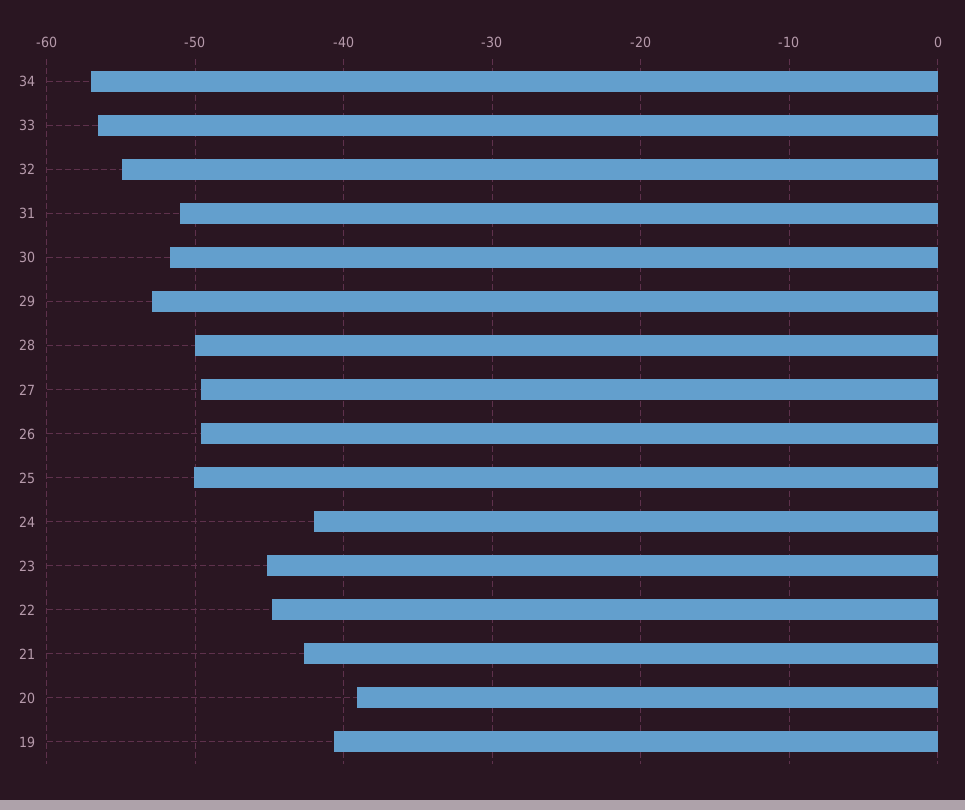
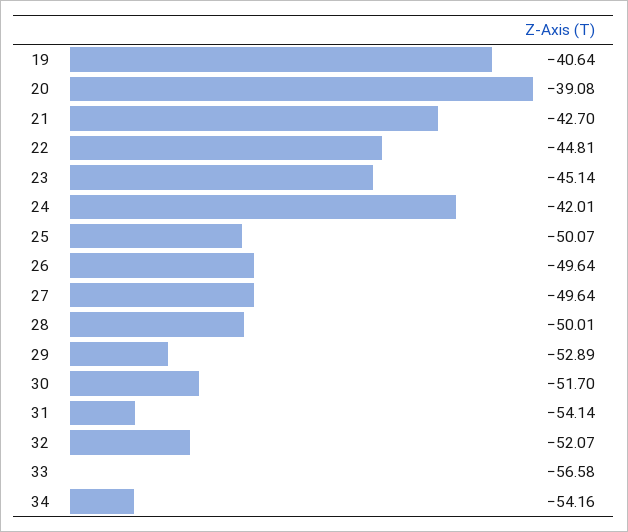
  {
-   "34": -57,
+   "34": -54.16,
    "33": -56.58,
-   "32": -55,
+   "32": -52.07,
-   "31": -51,
+   "31": -54.14,
    "30": -51.7,
    "29": -52.89,
    "28": -50.01,
    "27": -49.64,
    "26": -49.64,
    "25": -50.07,
    "24": -42.01,
    "23": -45.14,
    "22": -44.81,
    "21": -42.7,
    "20": -39.08,
    "19": -40.64
  }

